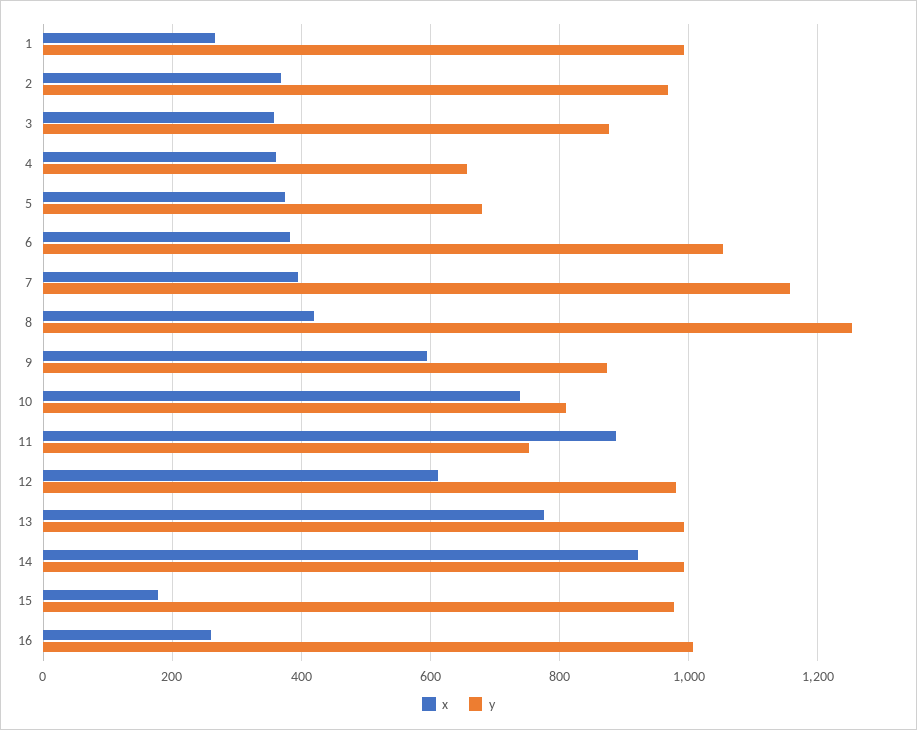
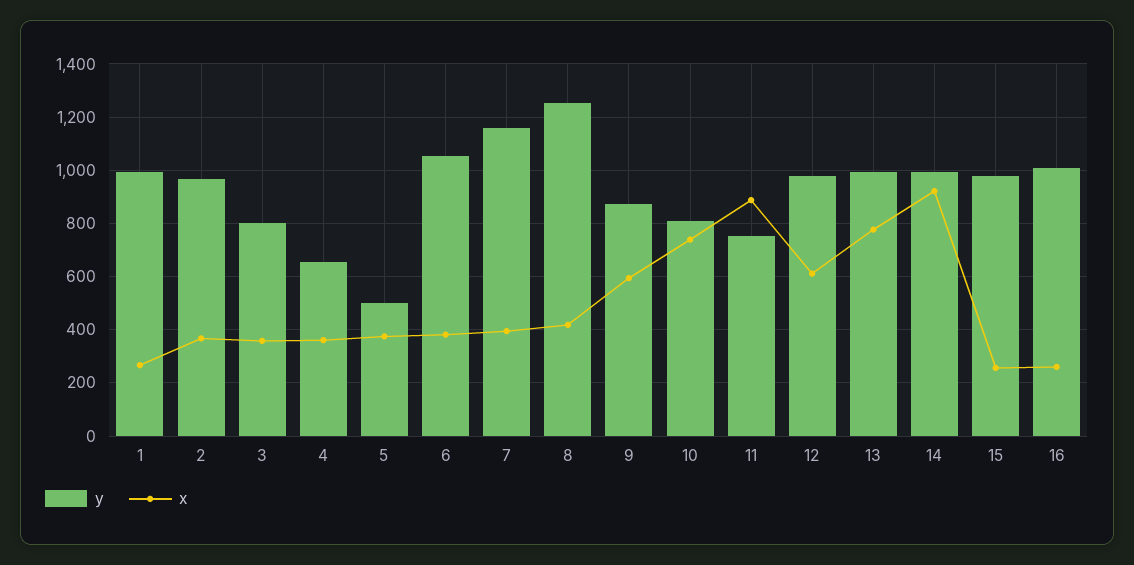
  {
    "x": {
      "1": 260,
      "2": 360,
      "3": 360,
      "4": 360,
      "5": 380,
      "6": 380,
      "7": 400,
      "8": 420,
      "9": 600,
      "10": 740,
      "11": 880,
      "12": 620,
      "13": 780,
      "14": 920,
-     "15": 180,
+     "15": 250,
      "16": 260
    },
    "y": {
      "1": 1000,
      "2": 960,
-     "3": 880,
+     "3": 800,
      "4": 660,
-     "5": 680,
+     "5": 500,
      "6": 1060,
      "7": 1160,
      "8": 1260,
      "9": 880,
      "10": 820,
      "11": 760,
      "12": 980,
      "13": 1000,
      "14": 1000,
      "15": 980,
      "16": 1000
    }
  }

